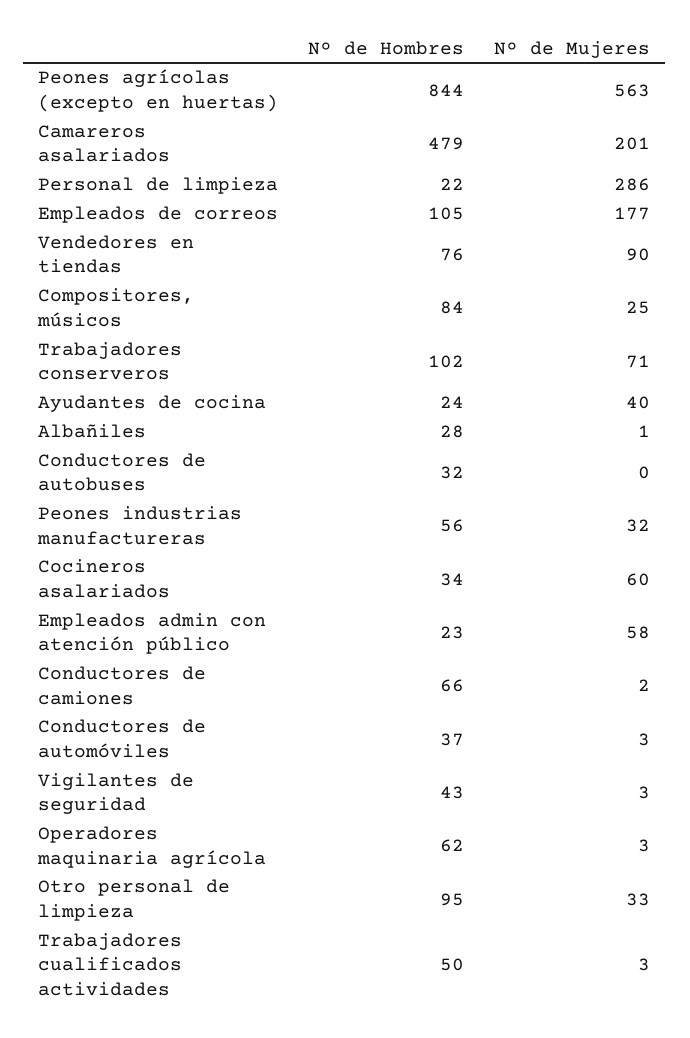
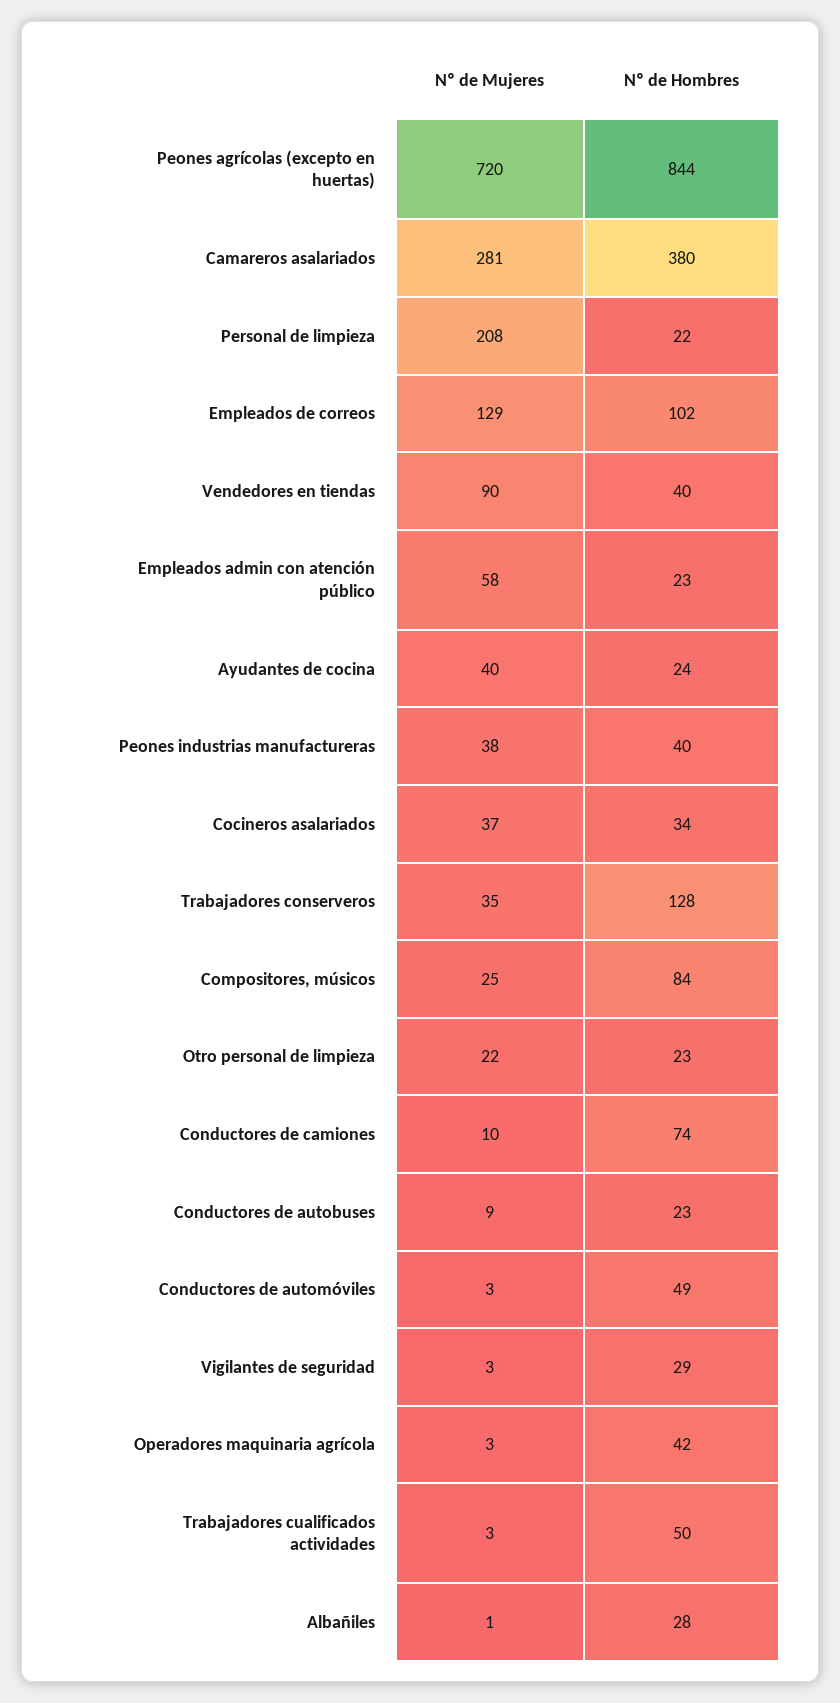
  {
    "Nº de Hombres": {
      "Peones agrícolas (excepto en huertas)": 844,
-     "Camareros asalariados": 479,
+     "Camareros asalariados": 380,
      "Personal de limpieza": 22,
-     "Empleados de correos": 105,
+     "Empleados de correos": 102,
-     "Vendedores en tiendas": 76,
+     "Vendedores en tiendas": 40,
      "Compositores, músicos": 84,
-     "Trabajadores conserveros": 102,
+     "Trabajadores conserveros": 128,
      "Ayudantes de cocina": 24,
      "Albañiles": 28,
-     "Conductores de autobuses": 32,
+     "Conductores de autobuses": 23,
-     "Peones industrias manufactureras": 56,
+     "Peones industrias manufactureras": 40,
      "Cocineros asalariados": 34,
      "Empleados admin con atención público": 23,
-     "Conductores de camiones": 66,
+     "Conductores de camiones": 74,
-     "Conductores de automóviles": 37,
+     "Conductores de automóviles": 49,
-     "Vigilantes de seguridad": 43,
+     "Vigilantes de seguridad": 29,
-     "Operadores maquinaria agrícola": 62,
+     "Operadores maquinaria agrícola": 42,
-     "Otro personal de limpieza": 95,
+     "Otro personal de limpieza": 23,
      "Trabajadores cualificados actividades": 50
    },
    "Nº de Mujeres": {
-     "Peones agrícolas (excepto en huertas)": 563,
+     "Peones agrícolas (excepto en huertas)": 720,
-     "Camareros asalariados": 201,
+     "Camareros asalariados": 281,
-     "Personal de limpieza": 286,
+     "Personal de limpieza": 208,
-     "Empleados de correos": 177,
+     "Empleados de correos": 129,
      "Vendedores en tiendas": 90,
      "Compositores, músicos": 25,
-     "Trabajadores conserveros": 71,
+     "Trabajadores conserveros": 35,
      "Ayudantes de cocina": 40,
      "Albañiles": 1,
-     "Conductores de autobuses": 0,
+     "Conductores de autobuses": 9,
-     "Peones industrias manufactureras": 32,
+     "Peones industrias manufactureras": 38,
-     "Cocineros asalariados": 60,
+     "Cocineros asalariados": 37,
      "Empleados admin con atención público": 58,
-     "Conductores de camiones": 2,
+     "Conductores de camiones": 10,
      "Conductores de automóviles": 3,
      "Vigilantes de seguridad": 3,
      "Operadores maquinaria agrícola": 3,
-     "Otro personal de limpieza": 33,
+     "Otro personal de limpieza": 22,
      "Trabajadores cualificados actividades": 3
    }
  }

